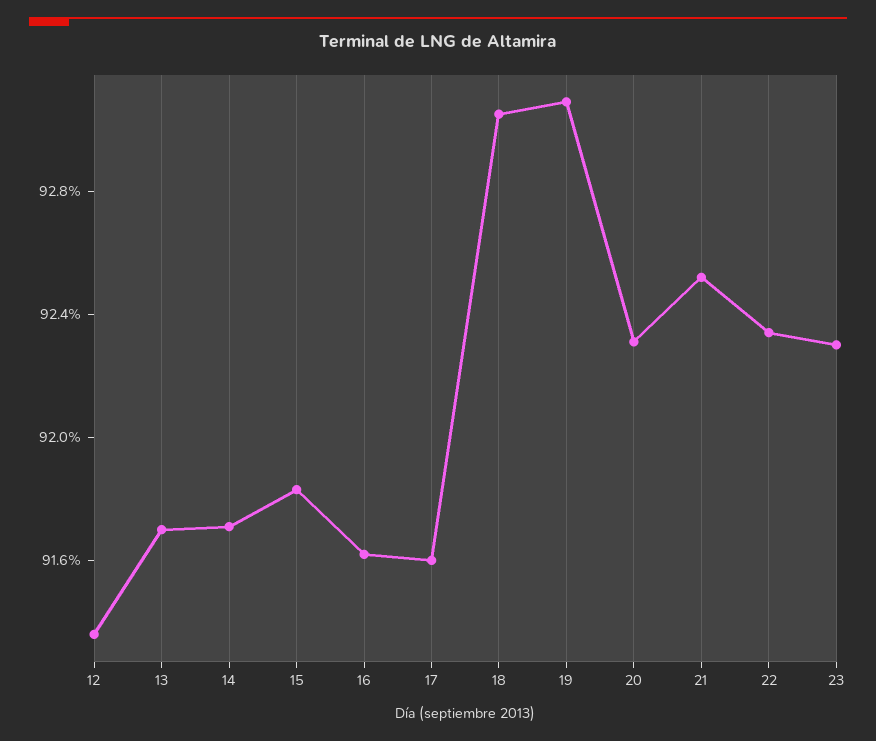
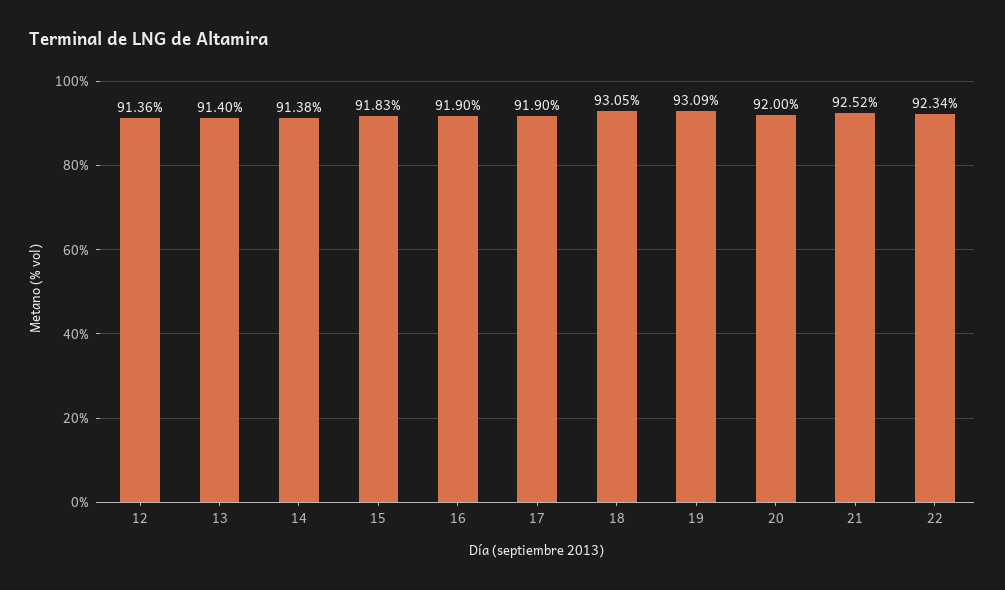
  {
    "12": 91.36,
-   "13": 91.7,
+   "13": 91.4,
-   "14": 91.7,
+   "14": 91.38,
    "15": 91.83,
-   "16": 91.6,
+   "16": 91.9,
-   "17": 91.6,
+   "17": 91.9,
    "18": 93.05,
    "19": 93.09,
-   "20": 92.3,
+   "20": 92,
    "21": 92.52,
-   "22": 92.34,
+   "22": 92.34
-   "23": 92.3
  }

